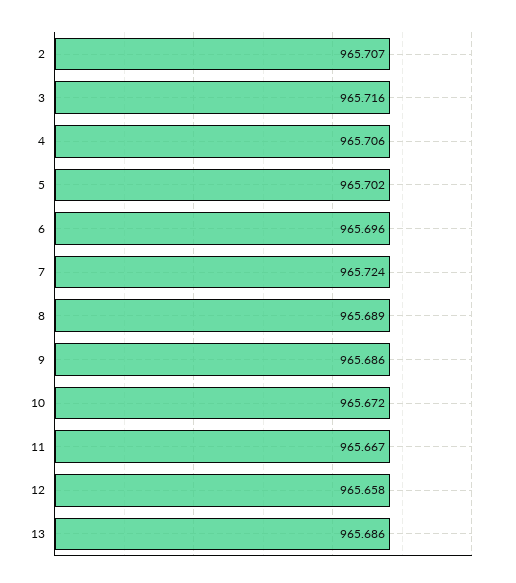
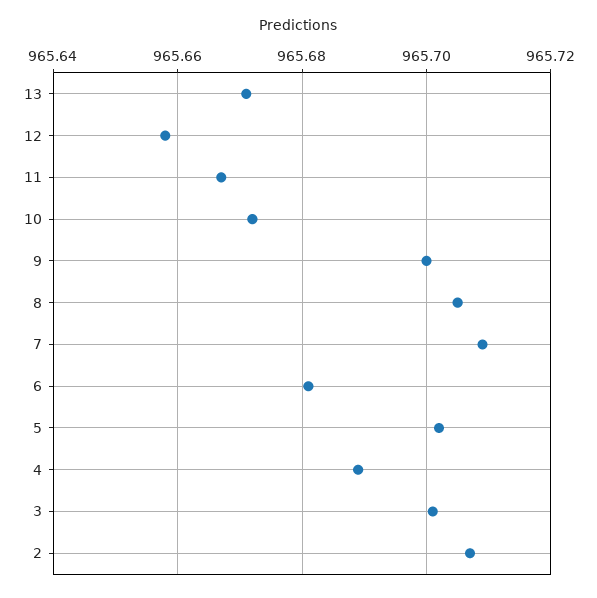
  {
    "2": 965.707,
-   "3": 965.716,
+   "3": 965.7,
-   "4": 965.706,
+   "4": 965.69,
    "5": 965.702,
-   "6": 965.696,
+   "6": 965.68,
-   "7": 965.724,
+   "7": 965.71,
-   "8": 965.689,
+   "8": 965.705,
-   "9": 965.686,
+   "9": 965.7,
    "10": 965.672,
    "11": 965.667,
    "12": 965.658,
-   "13": 965.686
+   "13": 965.67
  }

